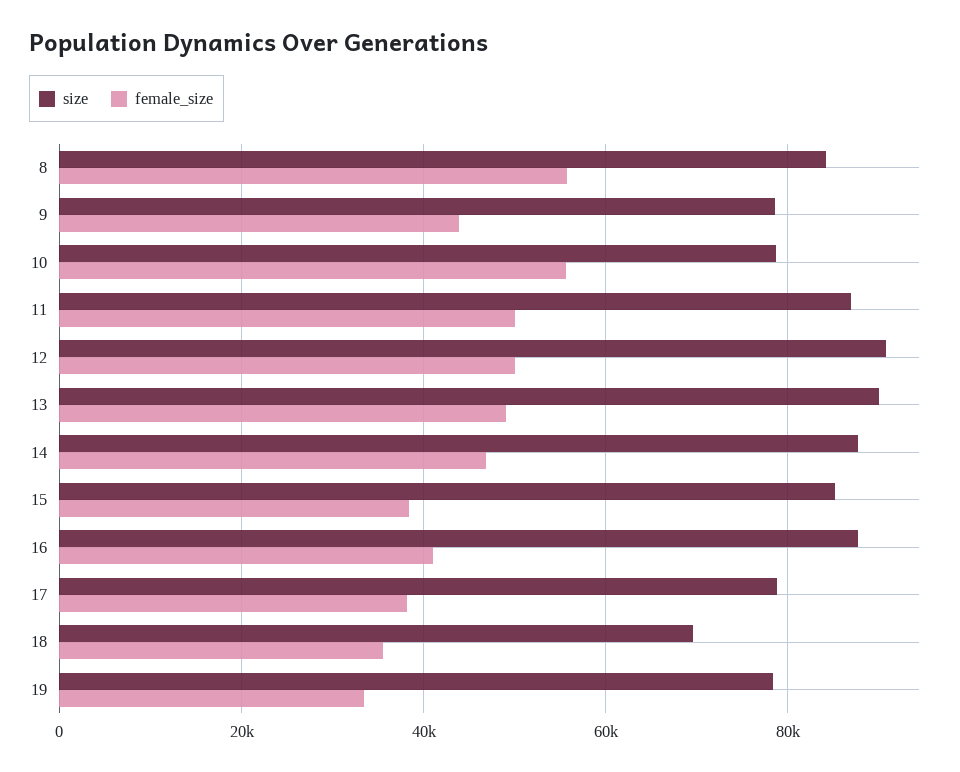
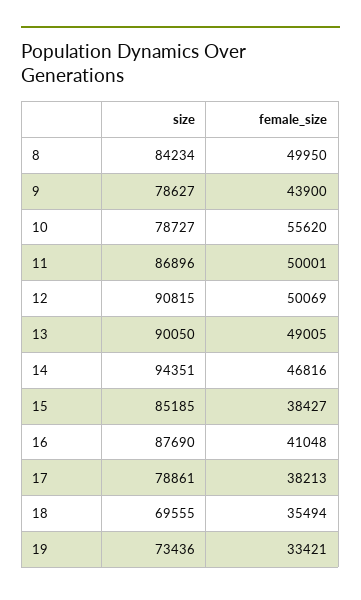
  {
    "size": {
      "8": 84234,
      "9": 78627,
      "10": 78727,
      "11": 86896,
      "12": 90815,
      "13": 90050,
-     "14": 88000,
+     "14": 94351,
      "15": 85185,
      "16": 87690,
      "17": 78861,
      "18": 69555,
-     "19": 78000
+     "19": 73436
    },
    "female_size": {
-     "8": 56000,
+     "8": 49950,
      "9": 43900,
      "10": 55620,
      "11": 50001,
      "12": 50069,
      "13": 49005,
      "14": 46816,
      "15": 38427,
      "16": 41048,
      "17": 38213,
      "18": 35494,
      "19": 33421
    }
  }

